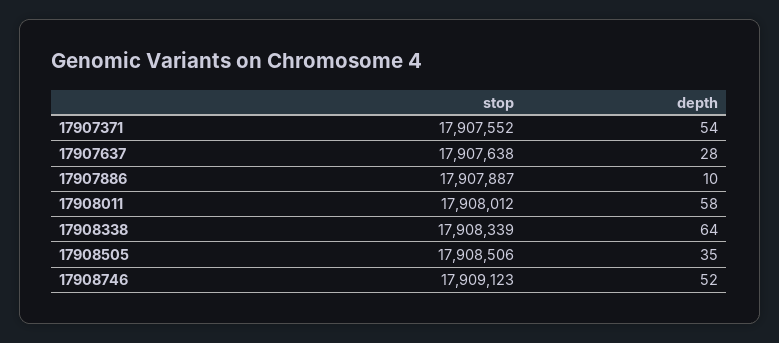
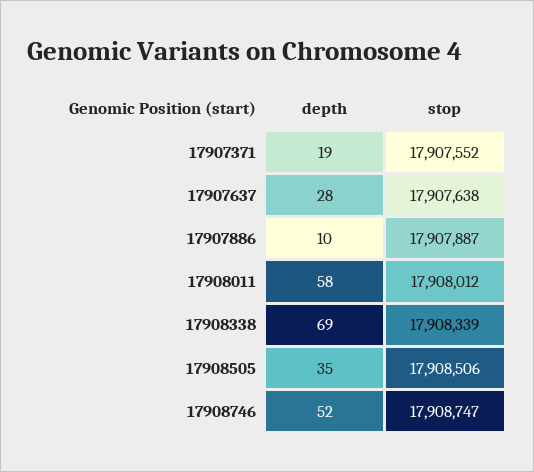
  {
    "stop": {
      "17907371": 17907552,
      "17907637": 17907638,
      "17907886": 17907887,
      "17908011": 17908012,
      "17908338": 17908339,
      "17908505": 17908506,
-     "17908746": 17909123
+     "17908746": 17908747
    },
    "depth": {
-     "17907371": 54,
+     "17907371": 19,
      "17907637": 28,
      "17907886": 10,
      "17908011": 58,
-     "17908338": 64,
+     "17908338": 69,
      "17908505": 35,
      "17908746": 52
    }
  }

